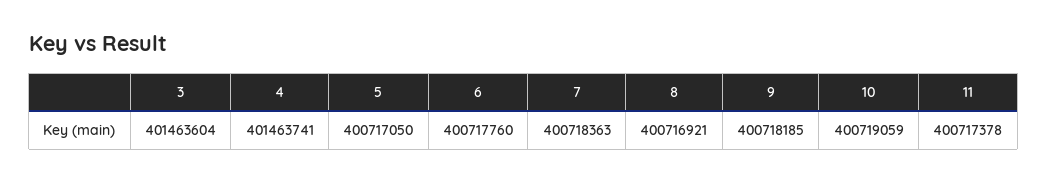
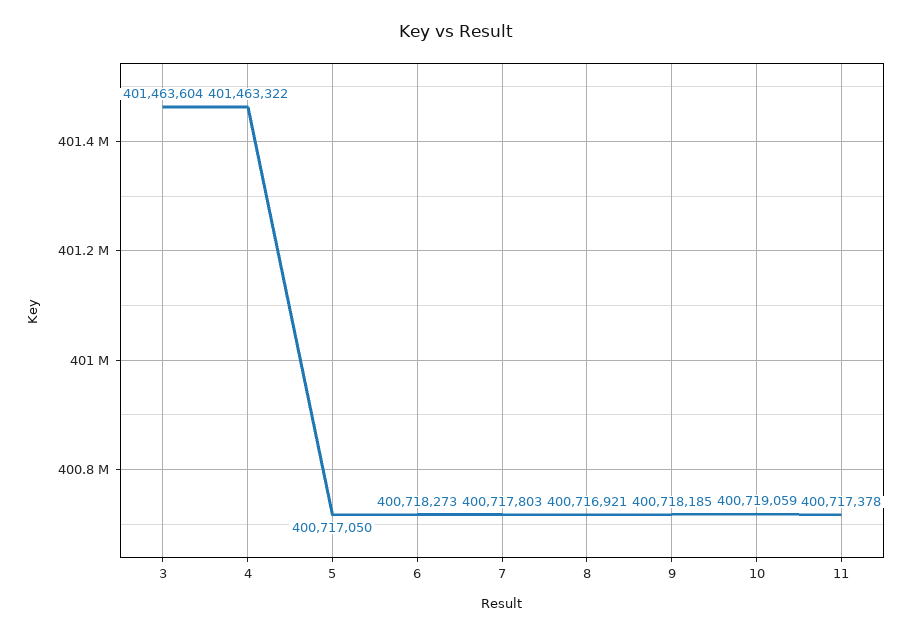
  {
    "3": 401463604,
-   "4": 401463741,
+   "4": 401463322,
    "5": 400717050,
-   "6": 400717760,
+   "6": 400718273,
-   "7": 400718363,
+   "7": 400717803,
    "8": 400716921,
    "9": 400718185,
    "10": 400719059,
    "11": 400717378
  }

